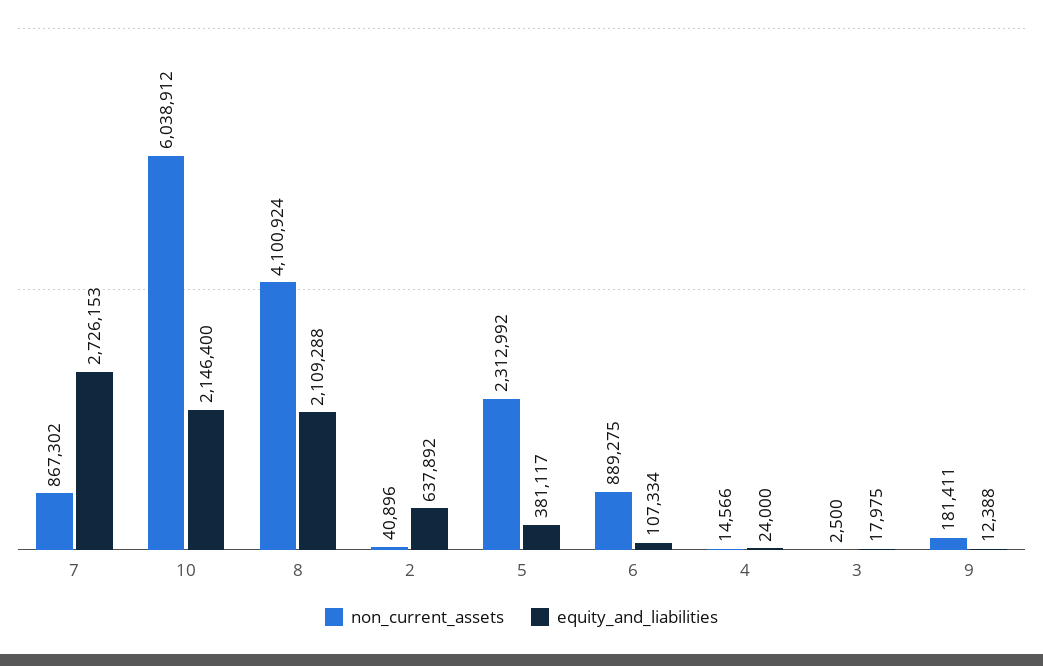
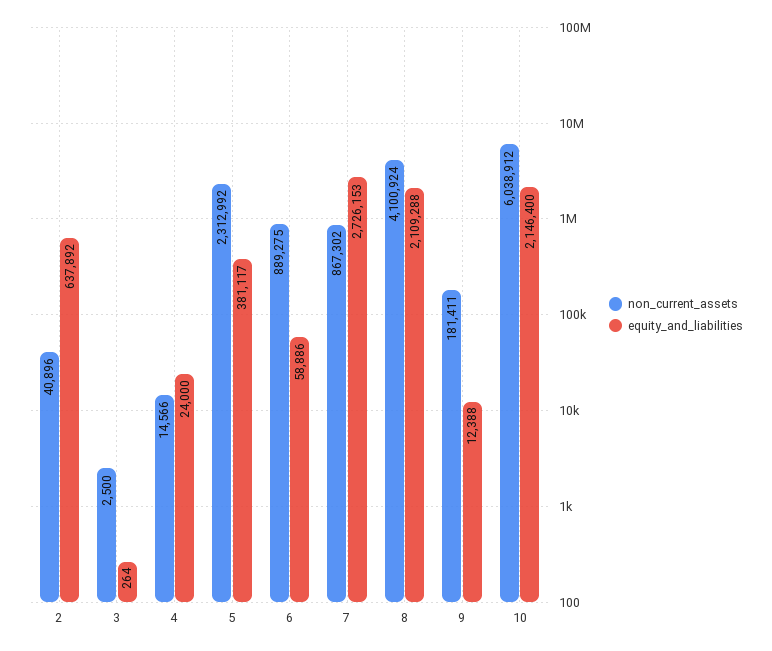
  {
    "non_current_assets": {
      "7": 867302,
      "10": 6038912,
      "8": 4100924,
      "2": 40896,
      "5": 2312992,
      "6": 889275,
      "4": 14566,
      "3": 2500,
      "9": 181411
    },
    "equity_and_liabilities": {
      "7": 2726153,
      "10": 2146400,
      "8": 2109288,
      "2": 637892,
      "5": 381117,
-     "6": 107334,
+     "6": 58886,
      "4": 24000,
-     "3": 17975,
+     "3": 264,
      "9": 12388
    }
  }

